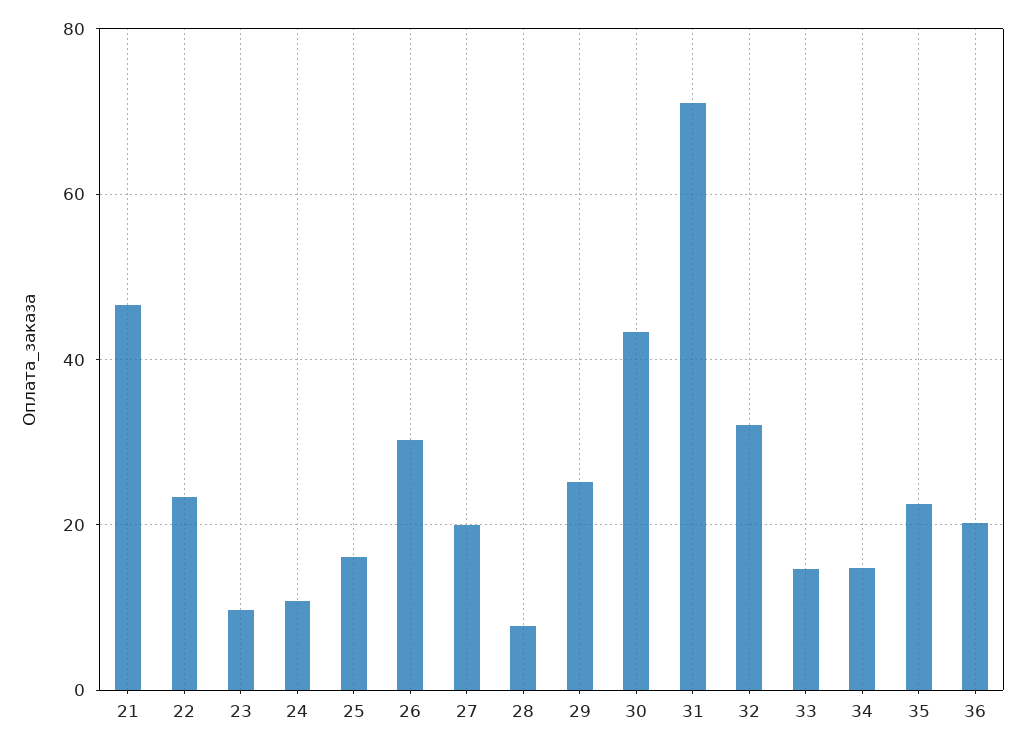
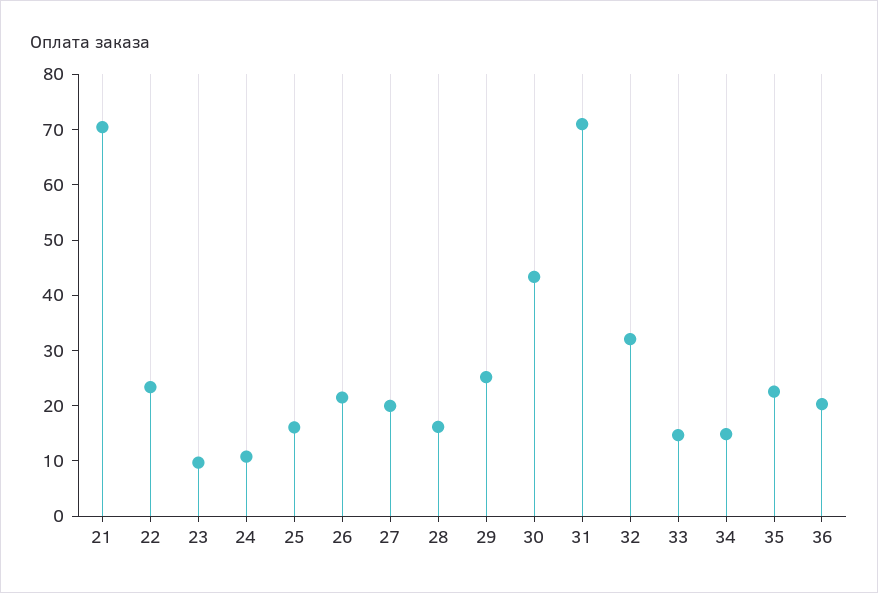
  {
-   "21": 46,
+   "21": 70,
    "22": 24,
    "23": 10,
    "24": 10,
    "25": 16,
-   "26": 30,
+   "26": 22,
    "27": 20,
-   "28": 8,
+   "28": 16,
    "29": 26,
    "30": 44,
    "31": 72,
    "32": 32,
    "33": 14,
    "34": 14,
    "35": 22,
    "36": 20
  }

